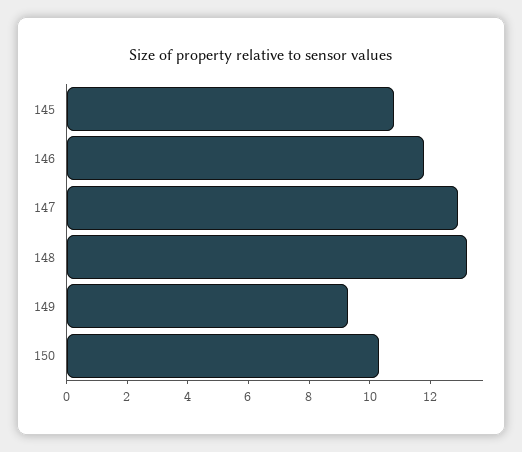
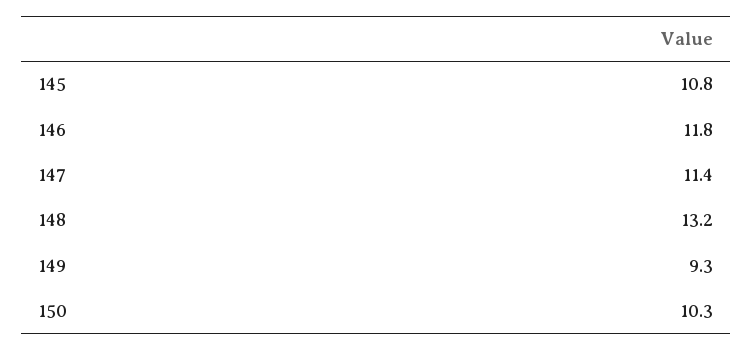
  {
    "145": 10.8,
    "146": 11.8,
-   "147": 13,
+   "147": 11.4,
    "148": 13.2,
    "149": 9.3,
    "150": 10.3
  }

